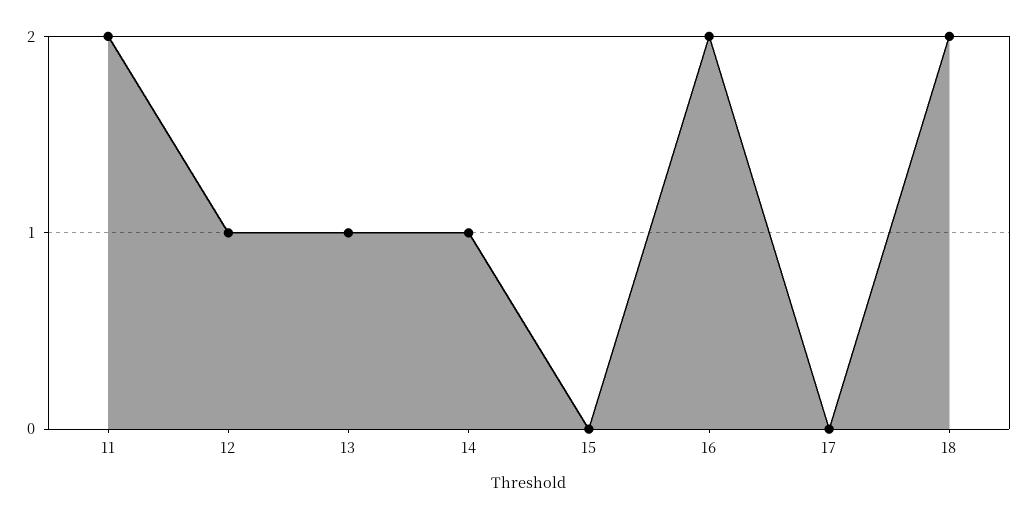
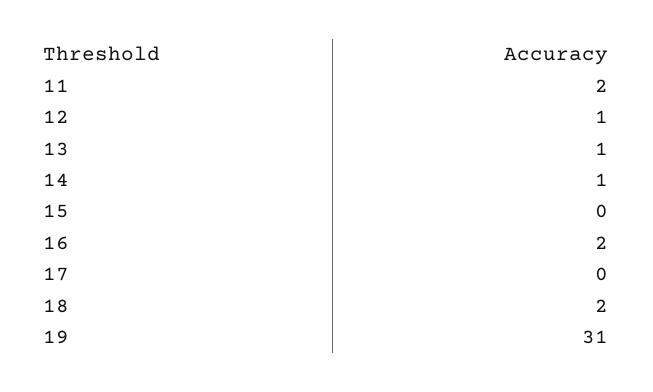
  {
    "11": 2,
    "12": 1,
    "13": 1,
    "14": 1,
    "15": 0,
    "16": 2,
    "17": 0,
-   "18": 2
+   "18": 2,
+   "19": 31
  }

